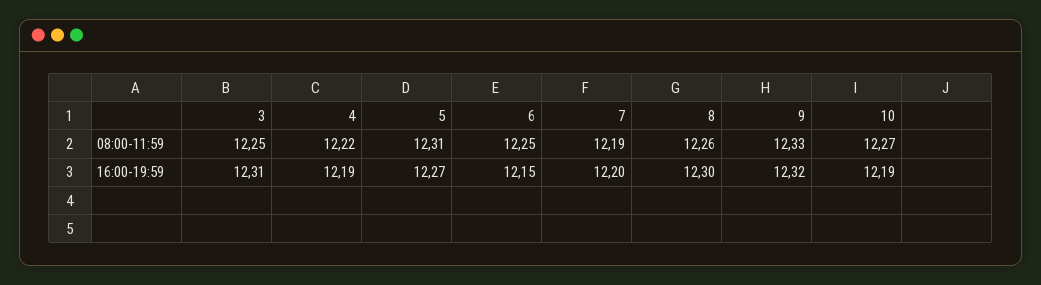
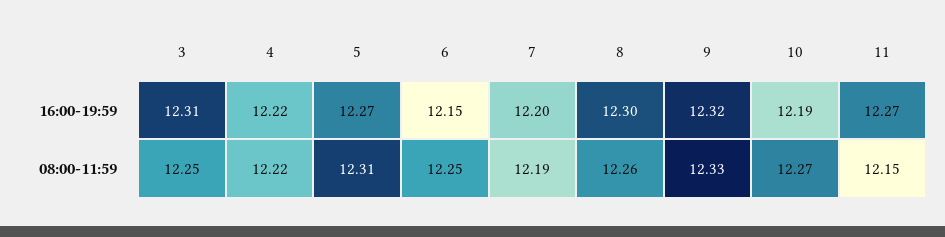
  {
    "3": {
      "08:00-11:59": 12.25,
      "16:00-19:59": 12.31
    },
    "4": {
      "08:00-11:59": 12.22,
-     "16:00-19:59": 12.19
+     "16:00-19:59": 12.22
    },
    "5": {
      "08:00-11:59": 12.31,
      "16:00-19:59": 12.27
    },
    "6": {
      "08:00-11:59": 12.25,
      "16:00-19:59": 12.15
    },
    "7": {
      "08:00-11:59": 12.19,
      "16:00-19:59": 12.2
    },
    "8": {
      "08:00-11:59": 12.26,
      "16:00-19:59": 12.3
    },
    "9": {
      "08:00-11:59": 12.33,
      "16:00-19:59": 12.32
    },
    "10": {
      "08:00-11:59": 12.27,
      "16:00-19:59": 12.19
-   }
+   },
+   "11": {
+     "16:00-19:59": 12.27,
+     "08:00-11:59": 12.15
+   }
  }

